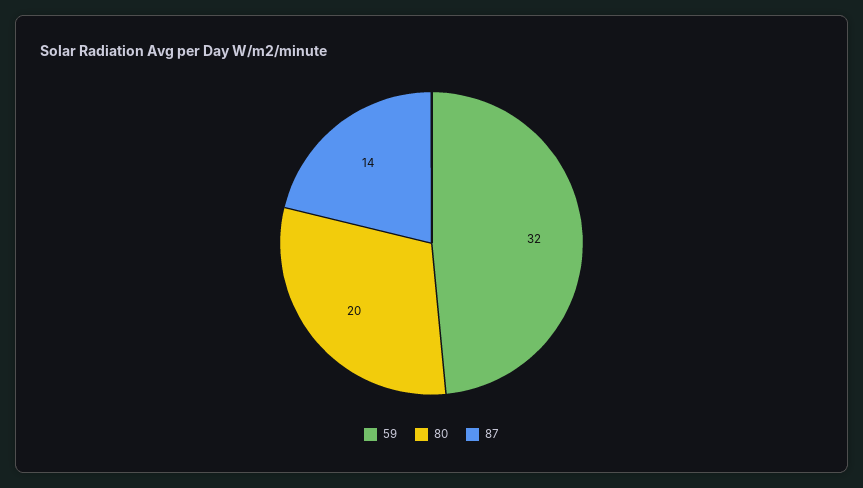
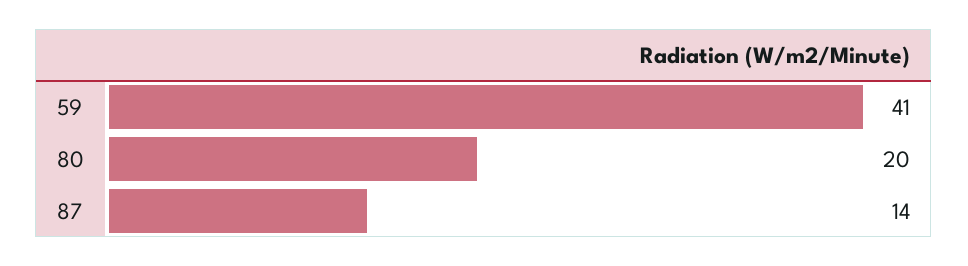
  {
-   "59": 32,
+   "59": 41,
    "80": 20,
    "87": 14
  }

